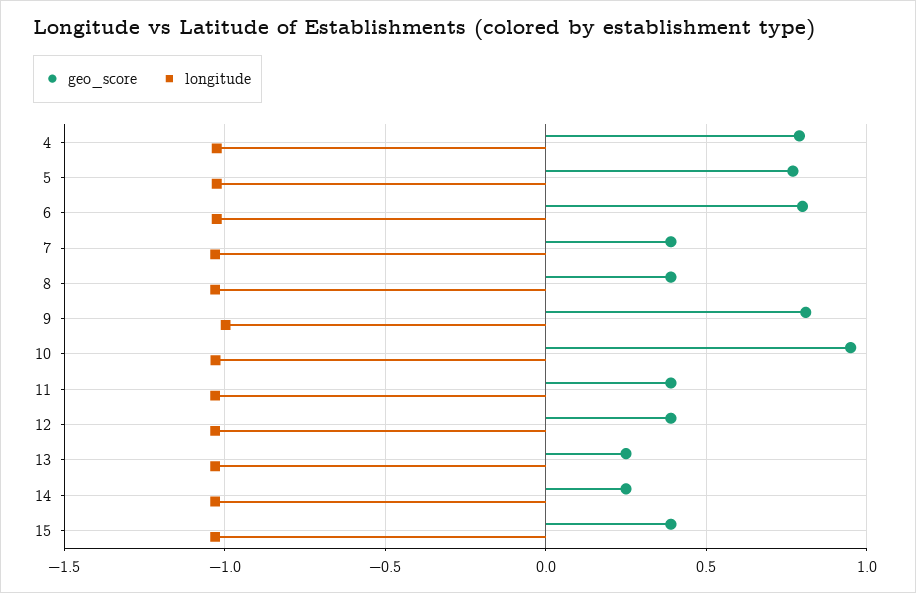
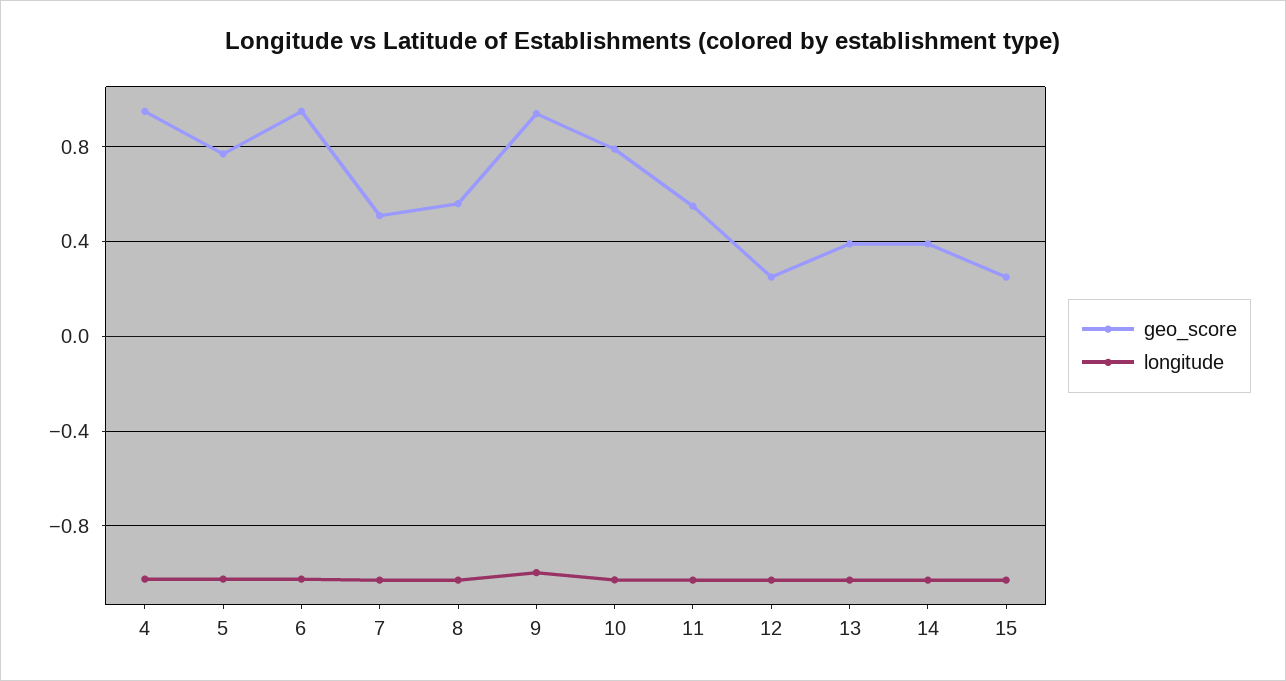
  {
    "geo_score": {
-     "4": 0.8,
+     "4": 0.95,
      "5": 0.75,
-     "6": 0.8,
+     "6": 0.95,
-     "7": 0.4,
+     "7": 0.5,
-     "8": 0.4,
+     "8": 0.55,
-     "9": 0.8,
+     "9": 0.95,
-     "10": 0.95,
+     "10": 0.8,
-     "11": 0.4,
+     "11": 0.55,
-     "12": 0.4,
+     "12": 0.25,
-     "13": 0.25,
+     "13": 0.4,
-     "14": 0.25,
+     "14": 0.4,
-     "15": 0.4
+     "15": 0.25
    },
    "longitude": {
      "4": -1.05,
      "5": -1.05,
      "6": -1.05,
      "7": -1.05,
      "8": -1.05,
      "9": -1,
      "10": -1.05,
      "11": -1.05,
      "12": -1.05,
      "13": -1.05,
      "14": -1.05,
      "15": -1.05
    }
  }

